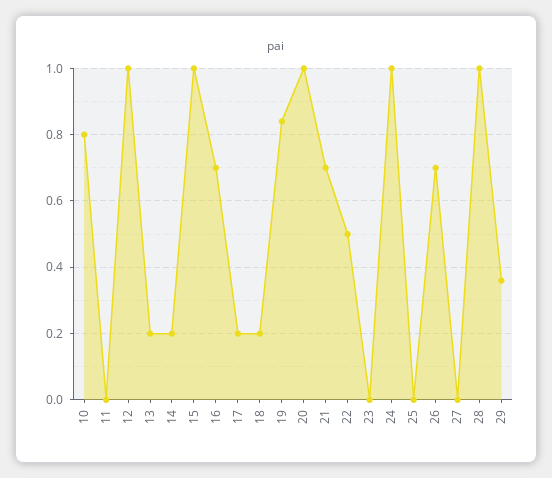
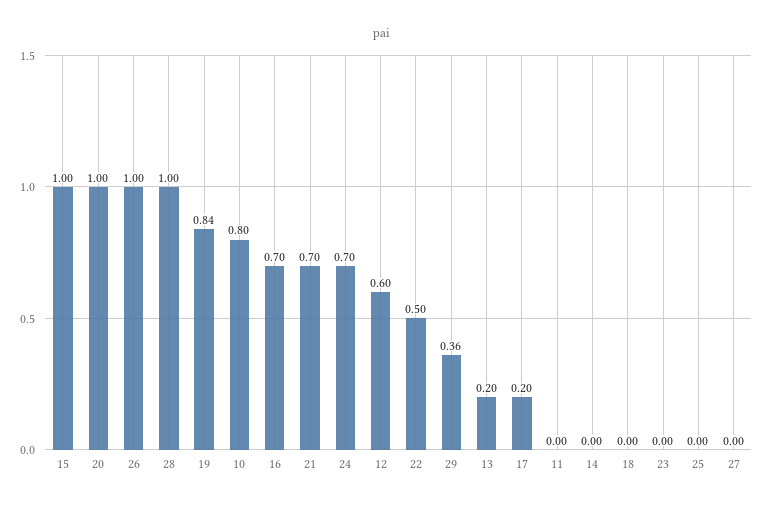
  {
    "10": 0.8,
    "11": 0,
-   "12": 1,
+   "12": 0.6,
    "13": 0.2,
-   "14": 0.2,
+   "14": 0,
    "15": 1,
    "16": 0.7,
    "17": 0.2,
-   "18": 0.2,
+   "18": 0,
    "19": 0.84,
    "20": 1,
    "21": 0.7,
    "22": 0.5,
    "23": 0,
-   "24": 1,
+   "24": 0.7,
    "25": 0,
-   "26": 0.7,
+   "26": 1,
    "27": 0,
    "28": 1,
    "29": 0.36
  }

